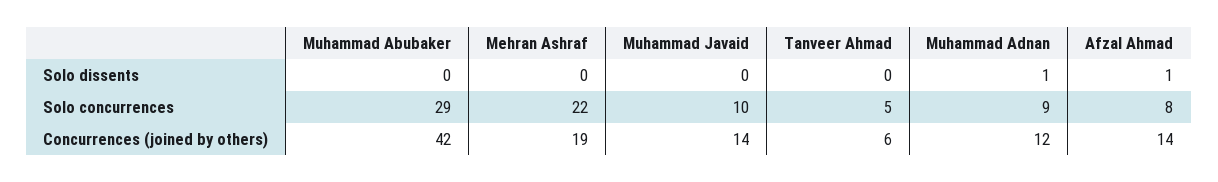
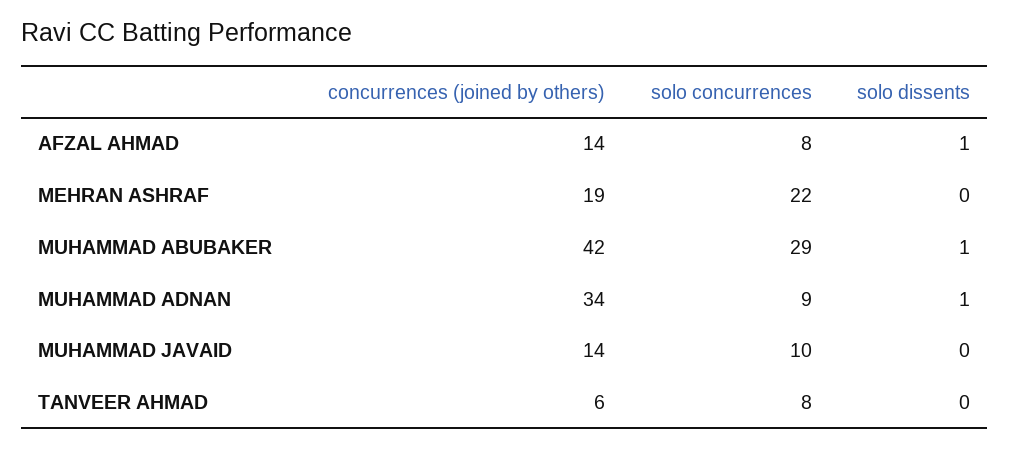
  {
    "Muhammad Abubaker": {
-     "Solo dissents": 0,
+     "Solo dissents": 1,
      "Solo concurrences": 29,
      "Concurrences (joined by others)": 42
    },
    "Mehran Ashraf": {
      "Solo dissents": 0,
      "Solo concurrences": 22,
      "Concurrences (joined by others)": 19
    },
    "Muhammad Javaid": {
      "Solo dissents": 0,
      "Solo concurrences": 10,
      "Concurrences (joined by others)": 14
    },
    "Tanveer Ahmad": {
      "Solo dissents": 0,
-     "Solo concurrences": 5,
+     "Solo concurrences": 8,
      "Concurrences (joined by others)": 6
    },
    "Muhammad Adnan": {
      "Solo dissents": 1,
      "Solo concurrences": 9,
-     "Concurrences (joined by others)": 12
+     "Concurrences (joined by others)": 34
    },
    "Afzal Ahmad": {
      "Solo dissents": 1,
      "Solo concurrences": 8,
      "Concurrences (joined by others)": 14
    }
  }

